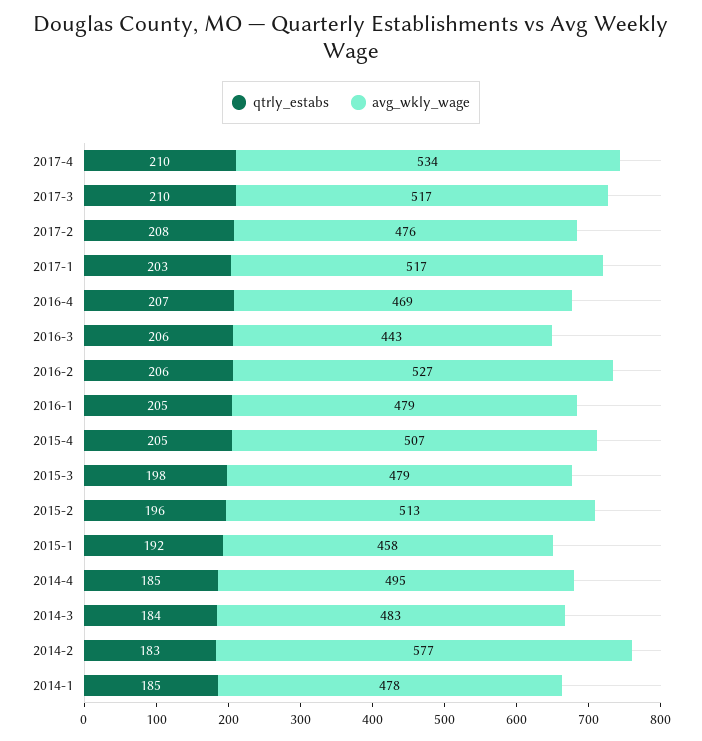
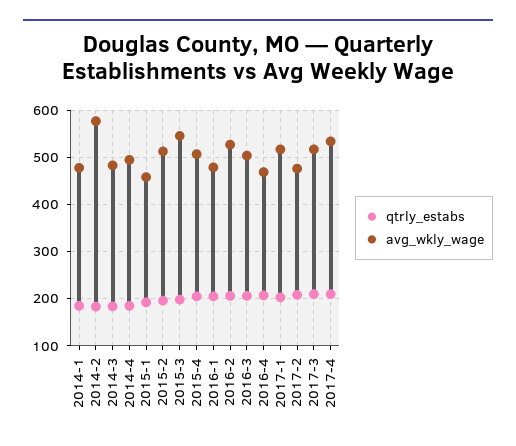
  {
    "qtrly_estabs": {
      "2017-4": 210,
      "2017-3": 210,
      "2017-2": 208,
      "2017-1": 203,
      "2016-4": 207,
      "2016-3": 206,
      "2016-2": 206,
      "2016-1": 205,
      "2015-4": 205,
      "2015-3": 198,
      "2015-2": 196,
      "2015-1": 192,
      "2014-4": 185,
      "2014-3": 184,
      "2014-2": 183,
      "2014-1": 185
    },
    "avg_wkly_wage": {
      "2017-4": 534,
      "2017-3": 517,
      "2017-2": 476,
      "2017-1": 517,
      "2016-4": 469,
-     "2016-3": 443,
+     "2016-3": 500,
      "2016-2": 527,
      "2016-1": 479,
      "2015-4": 507,
-     "2015-3": 479,
+     "2015-3": 540,
      "2015-2": 513,
      "2015-1": 458,
      "2014-4": 495,
      "2014-3": 483,
      "2014-2": 577,
      "2014-1": 478
    }
  }

